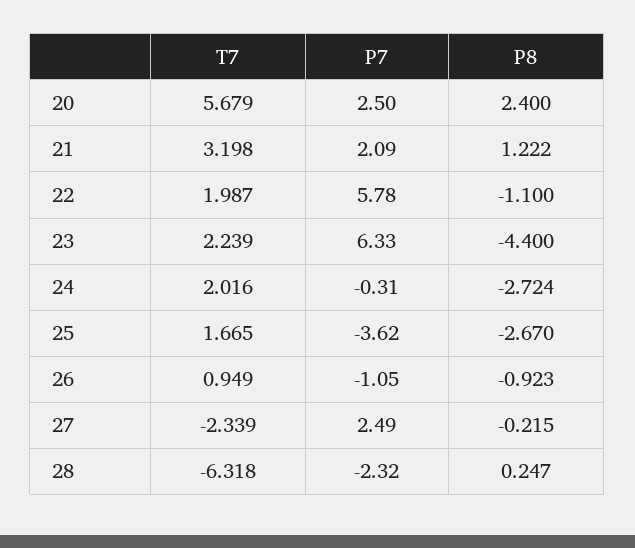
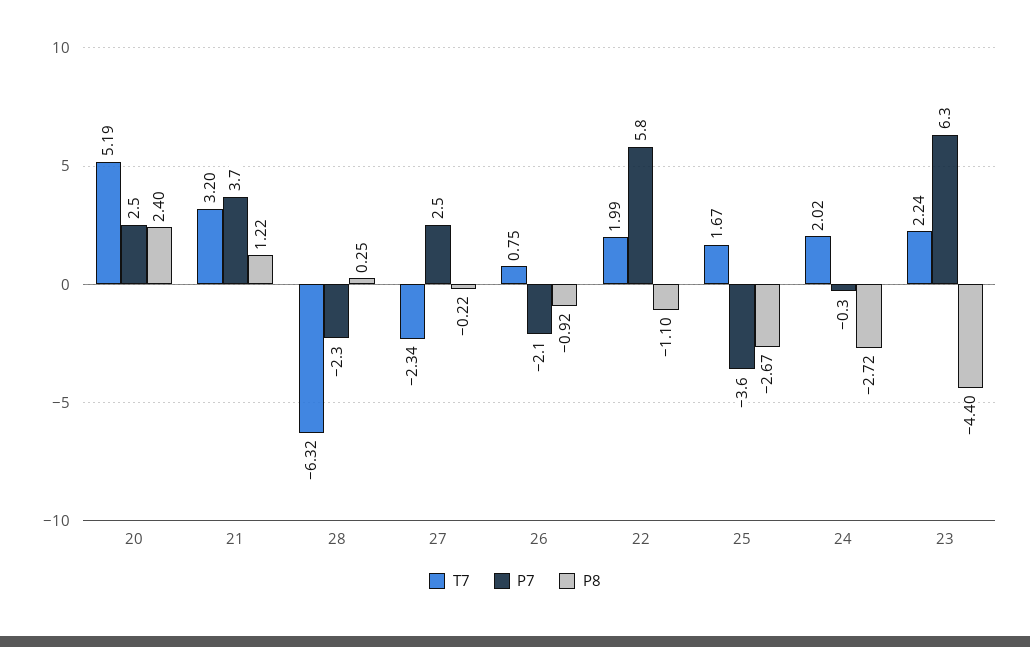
  {
    "T7": {
-     "20": 5.679,
+     "20": 5.19,
      "21": 3.198,
      "22": 1.987,
      "23": 2.239,
      "24": 2.016,
      "25": 1.665,
-     "26": 0.949,
+     "26": 0.75,
      "27": -2.339,
      "28": -6.318
    },
    "P7": {
      "20": 2.5,
-     "21": 2.09,
+     "21": 3.7,
      "22": 5.78,
      "23": 6.33,
      "24": -0.31,
      "25": -3.62,
-     "26": -1.05,
+     "26": -2.1,
      "27": 2.49,
      "28": -2.32
    },
    "P8": {
      "20": 2.4,
      "21": 1.222,
      "22": -1.1,
      "23": -4.4,
      "24": -2.724,
      "25": -2.67,
      "26": -0.923,
      "27": -0.215,
      "28": 0.247
    }
  }

